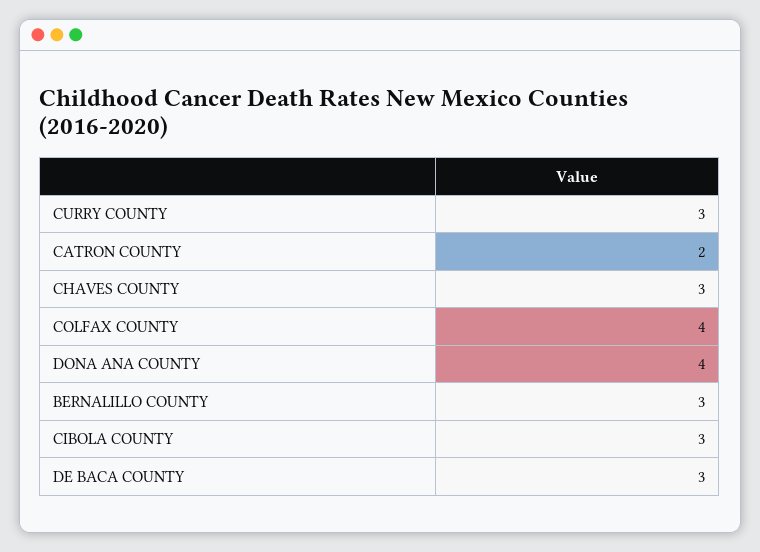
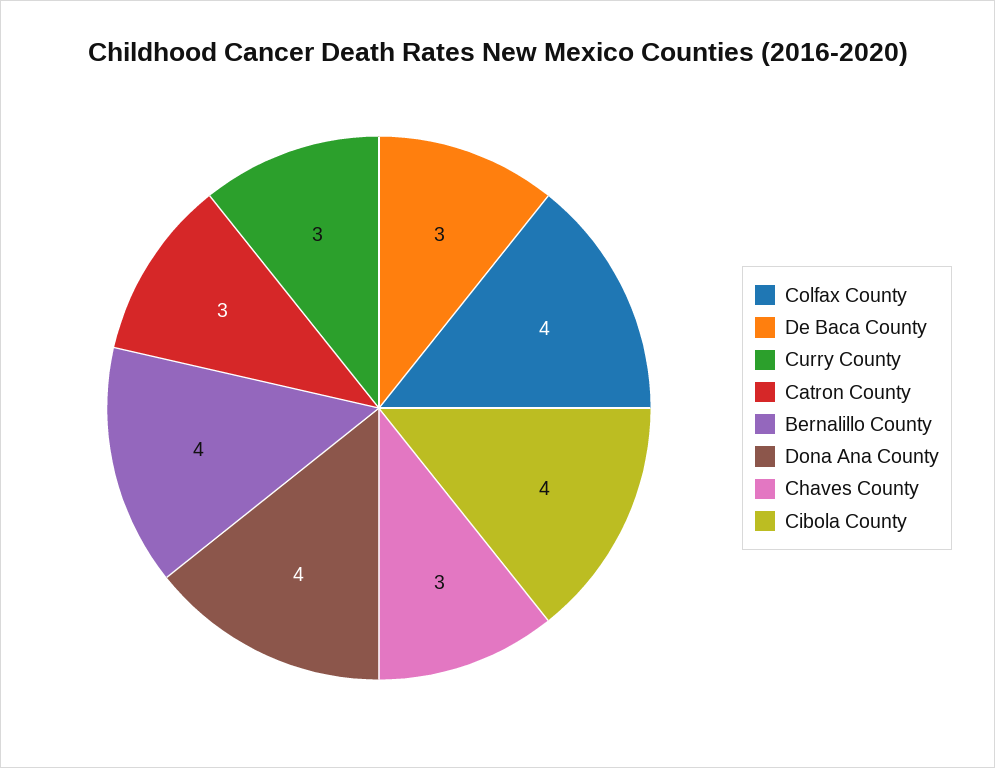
  {
    "CURRY COUNTY": 3,
-   "CATRON COUNTY": 2,
+   "CATRON COUNTY": 3,
    "CHAVES COUNTY": 3,
    "COLFAX COUNTY": 4,
    "DONA ANA COUNTY": 4,
-   "BERNALILLO COUNTY": 3,
+   "BERNALILLO COUNTY": 4,
-   "CIBOLA COUNTY": 3,
+   "CIBOLA COUNTY": 4,
    "DE BACA COUNTY": 3
  }

